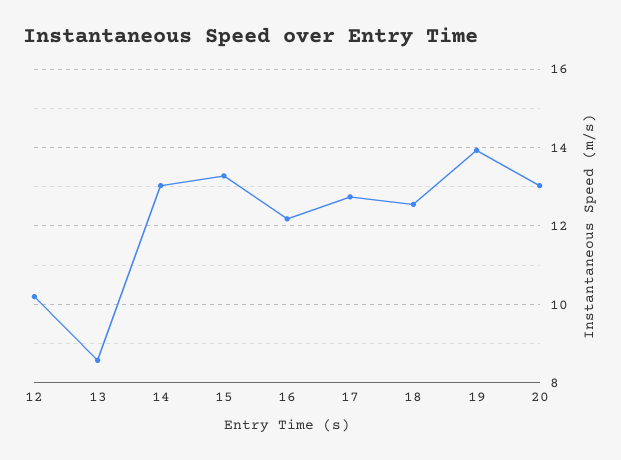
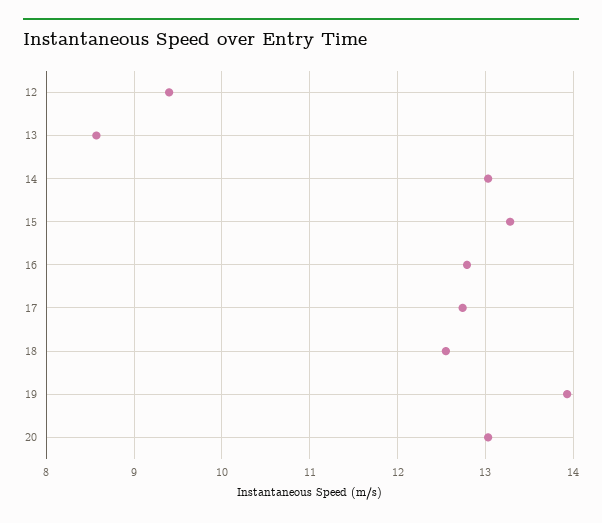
  {
-   "12": 10.2,
+   "12": 9.4,
    "13": 8.6,
    "14": 13,
    "15": 13.3,
-   "16": 12.2,
+   "16": 12.8,
    "17": 12.7,
    "18": 12.6,
    "19": 13.9,
    "20": 13
  }

